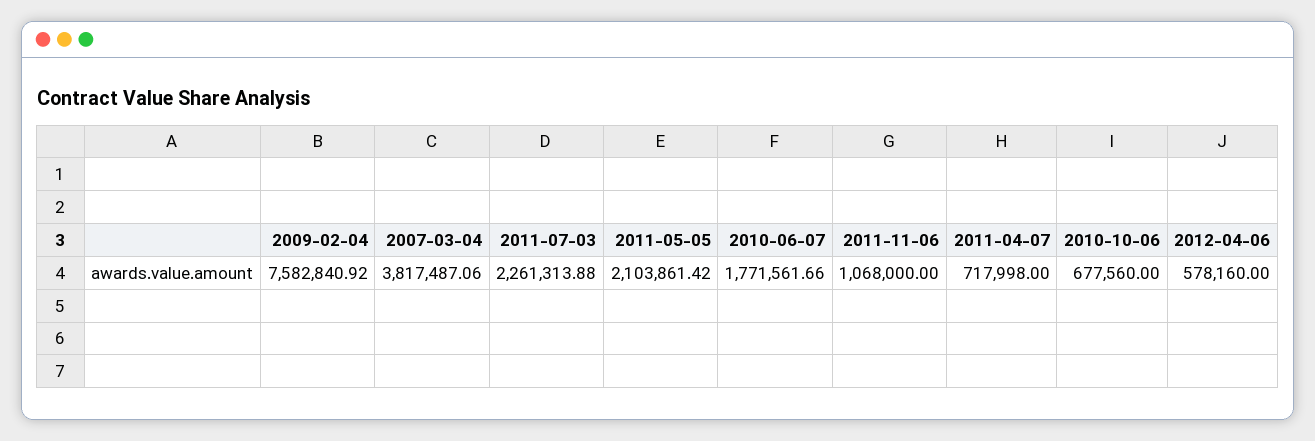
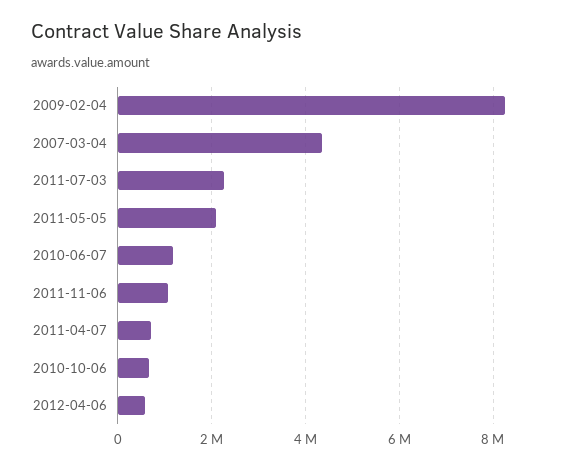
  {
-   "2009-02-04": 7582840.92,
+   "2009-02-04": 8200000,
-   "2007-03-04": 3817487.06,
+   "2007-03-04": 4400000,
    "2011-07-03": 2261313.88,
    "2011-05-05": 2103861.42,
-   "2010-06-07": 1771561.66,
+   "2010-06-07": 1200000,
    "2011-11-06": 1068000,
    "2011-04-07": 717998,
    "2010-10-06": 677560,
    "2012-04-06": 578160
  }

